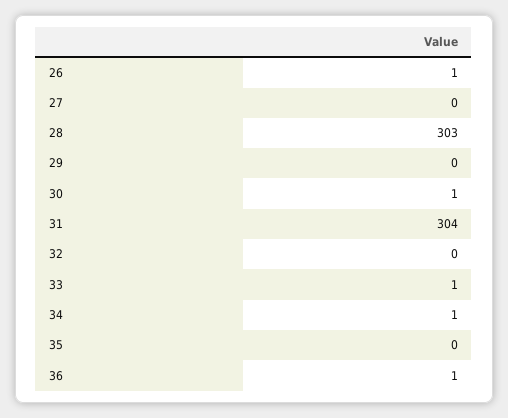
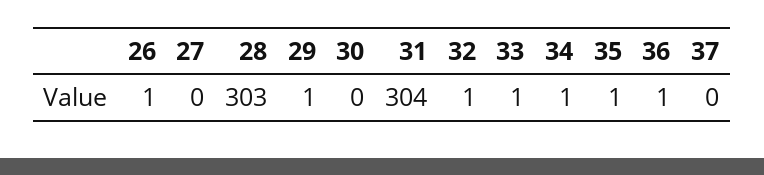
  {
    "26": 1,
    "27": 0,
    "28": 303,
-   "29": 0,
+   "29": 1,
-   "30": 1,
+   "30": 0,
    "31": 304,
-   "32": 0,
+   "32": 1,
    "33": 1,
    "34": 1,
-   "35": 0,
+   "35": 1,
-   "36": 1
+   "36": 1,
+   "37": 0
  }

